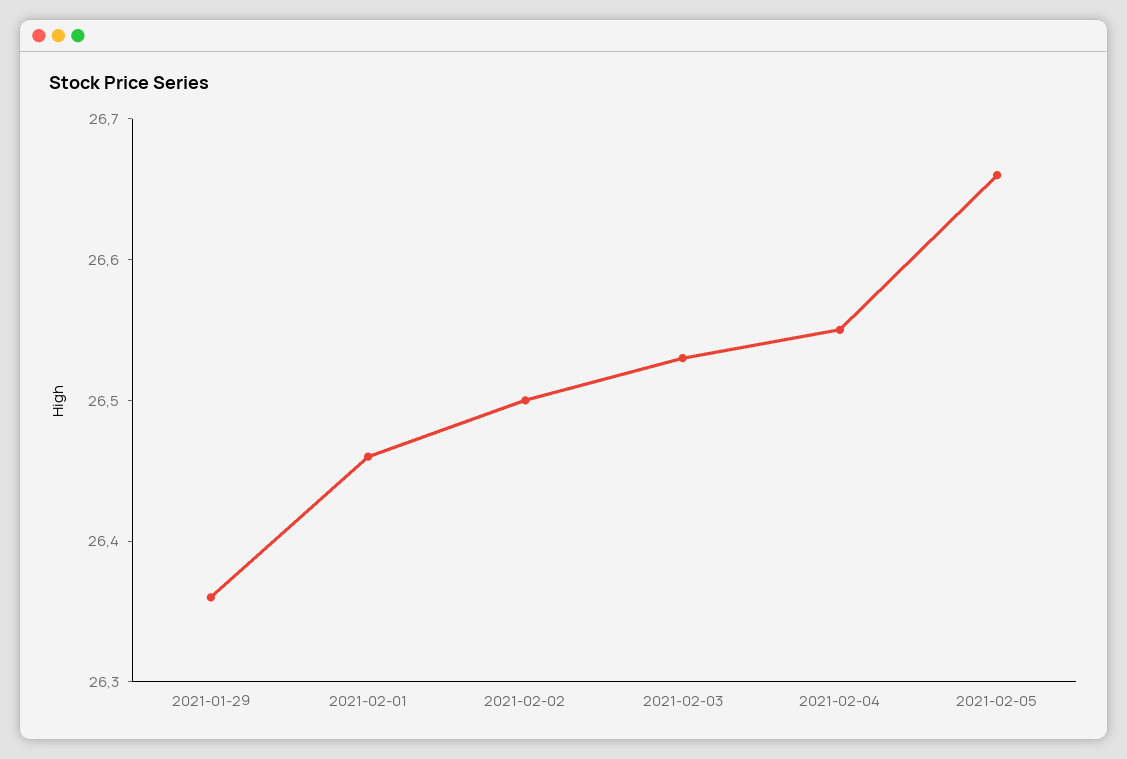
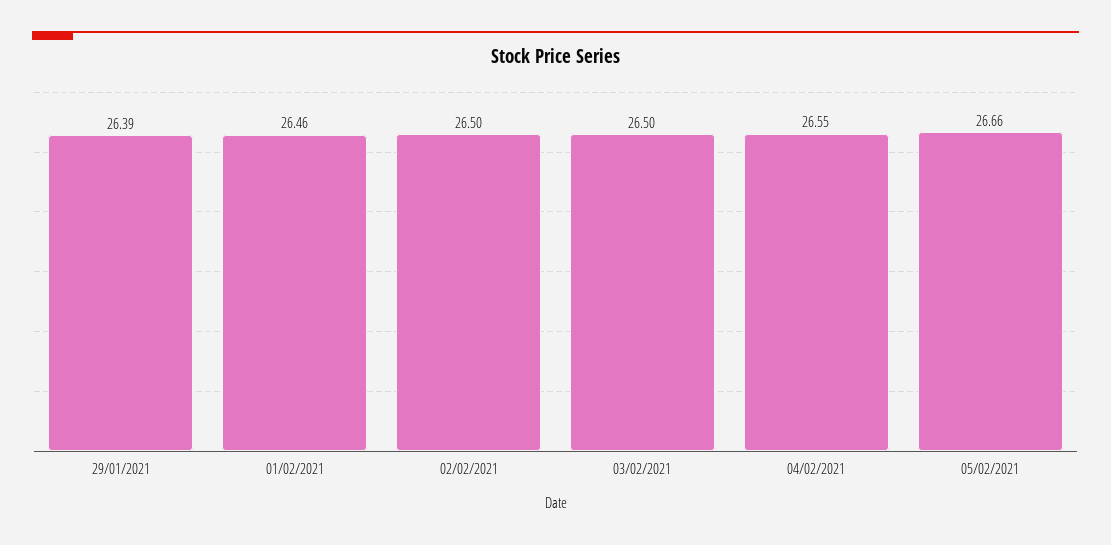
  {
-   "2021-01-29": 26.36,
+   "2021-01-29": 26.39,
    "2021-02-01": 26.46,
    "2021-02-02": 26.5,
-   "2021-02-03": 26.53,
+   "2021-02-03": 26.5,
    "2021-02-04": 26.55,
    "2021-02-05": 26.66
  }

